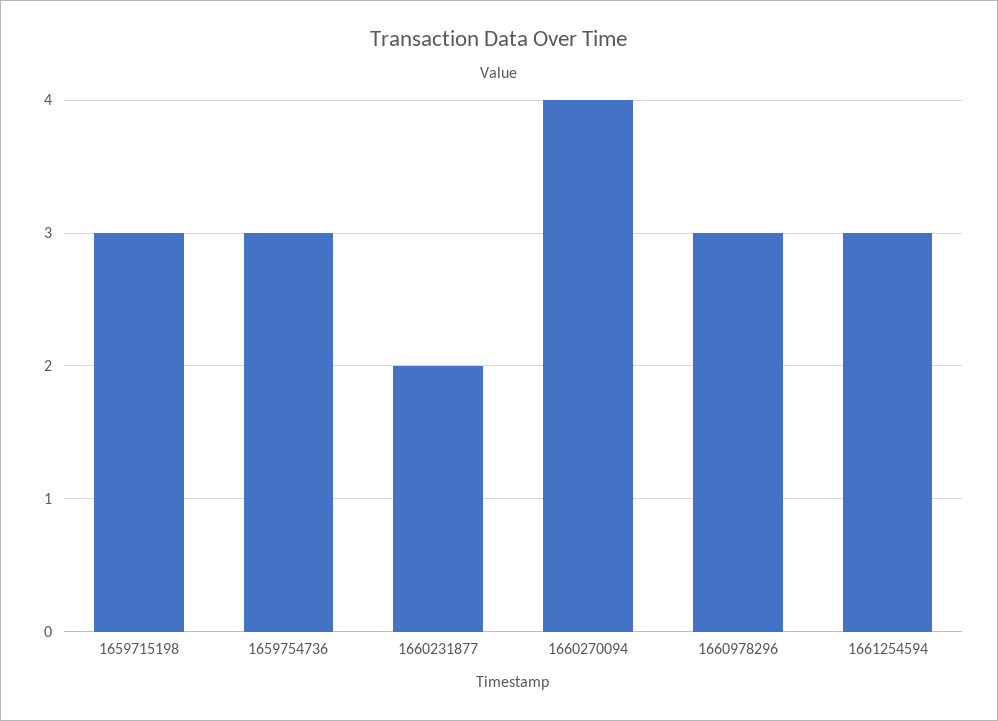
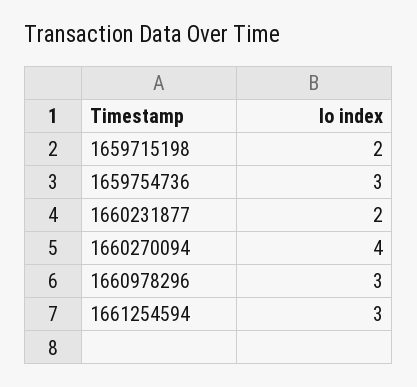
  {
-   "1659715198": 3,
+   "1659715198": 2,
    "1659754736": 3,
    "1660231877": 2,
    "1660270094": 4,
    "1660978296": 3,
    "1661254594": 3
  }

